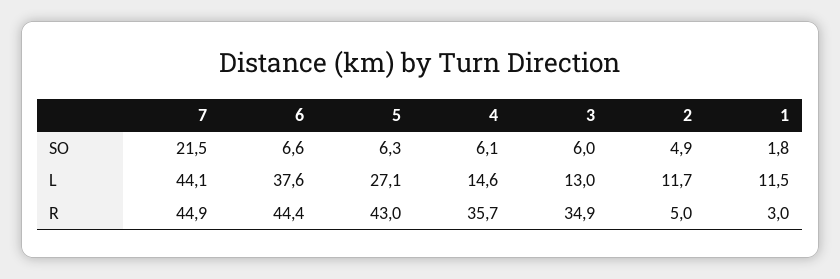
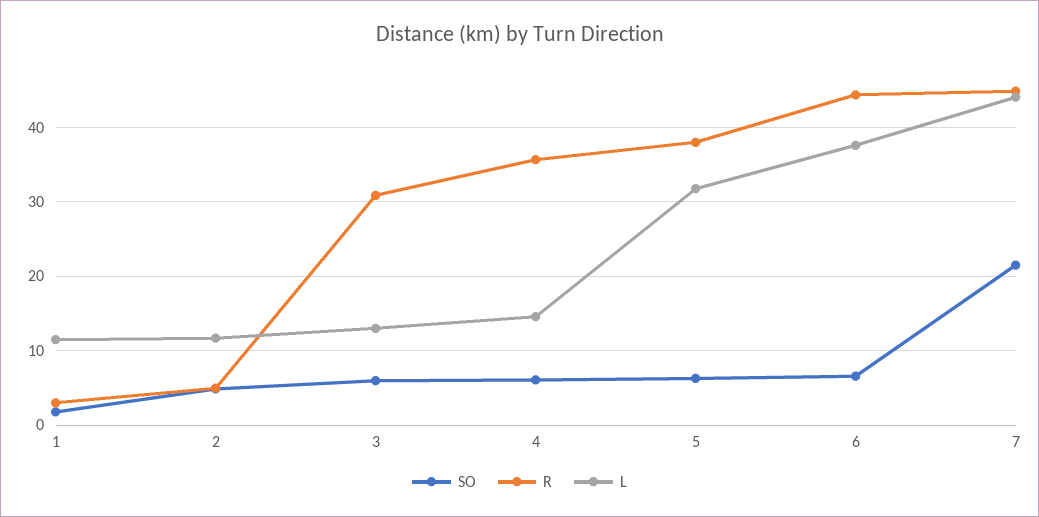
  {
    "SO": {
      "7": 21.5,
      "6": 6.6,
      "5": 6.3,
      "4": 6.1,
      "3": 6,
      "2": 4.9,
      "1": 1.8
    },
    "L": {
      "7": 44.1,
      "6": 37.6,
-     "5": 27.1,
+     "5": 32,
      "4": 14.6,
      "3": 13,
      "2": 11.7,
      "1": 11.5
    },
    "R": {
      "7": 44.9,
      "6": 44.4,
-     "5": 43,
+     "5": 38,
      "4": 35.7,
-     "3": 34.9,
+     "3": 31,
      "2": 5,
      "1": 3
    }
  }

